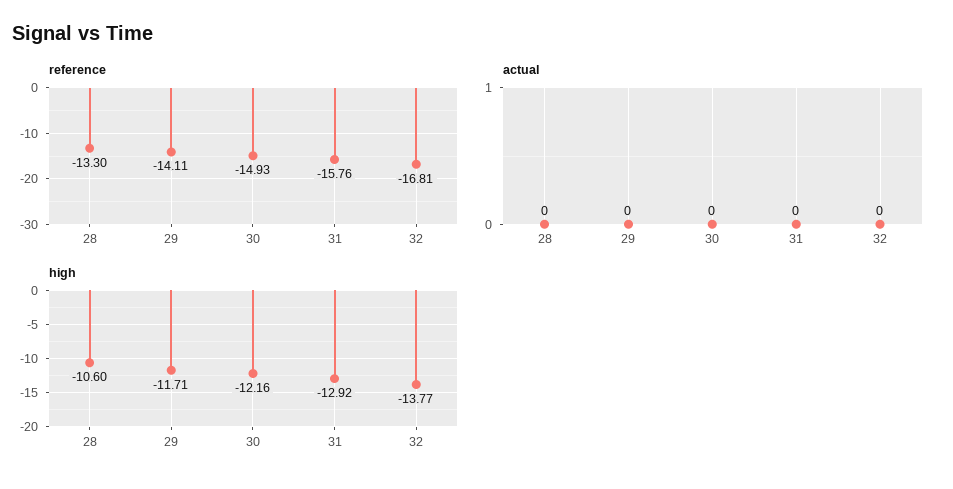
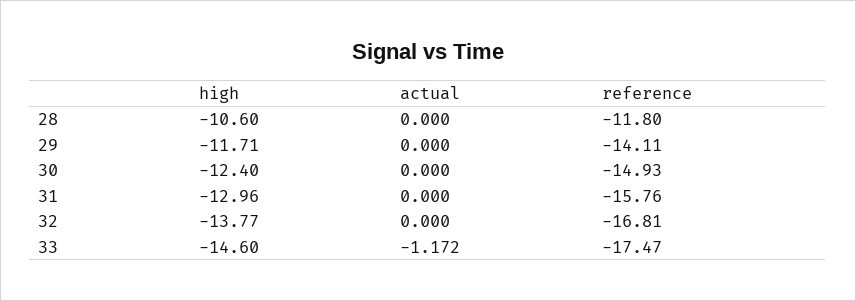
  {
    "reference": {
-     "28": -13.3,
+     "28": -11.8,
      "29": -14.11,
      "30": -14.93,
      "31": -15.76,
-     "32": -16.81
+     "32": -16.81,
+     "33": -17.47
    },
    "actual": {
      "28": 0,
      "29": 0,
      "30": 0,
      "31": 0,
-     "32": 0
+     "32": 0,
+     "33": -1.172
    },
    "high": {
      "28": -10.6,
      "29": -11.71,
-     "30": -12.16,
+     "30": -12.4,
-     "31": -12.92,
+     "31": -12.96,
-     "32": -13.77
+     "32": -13.77,
+     "33": -14.6
    }
  }

